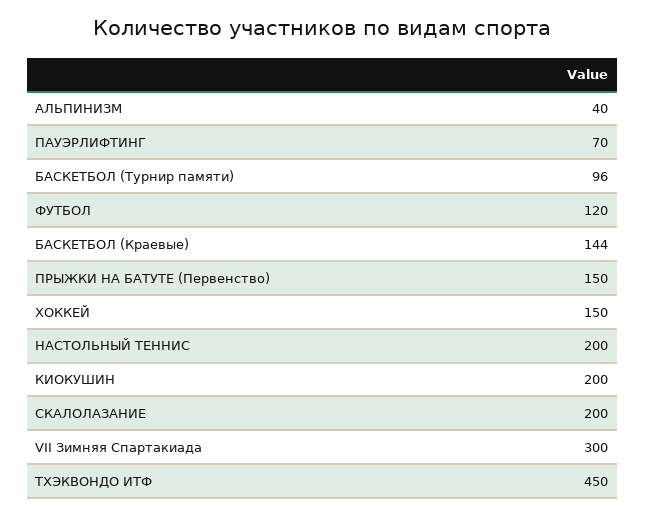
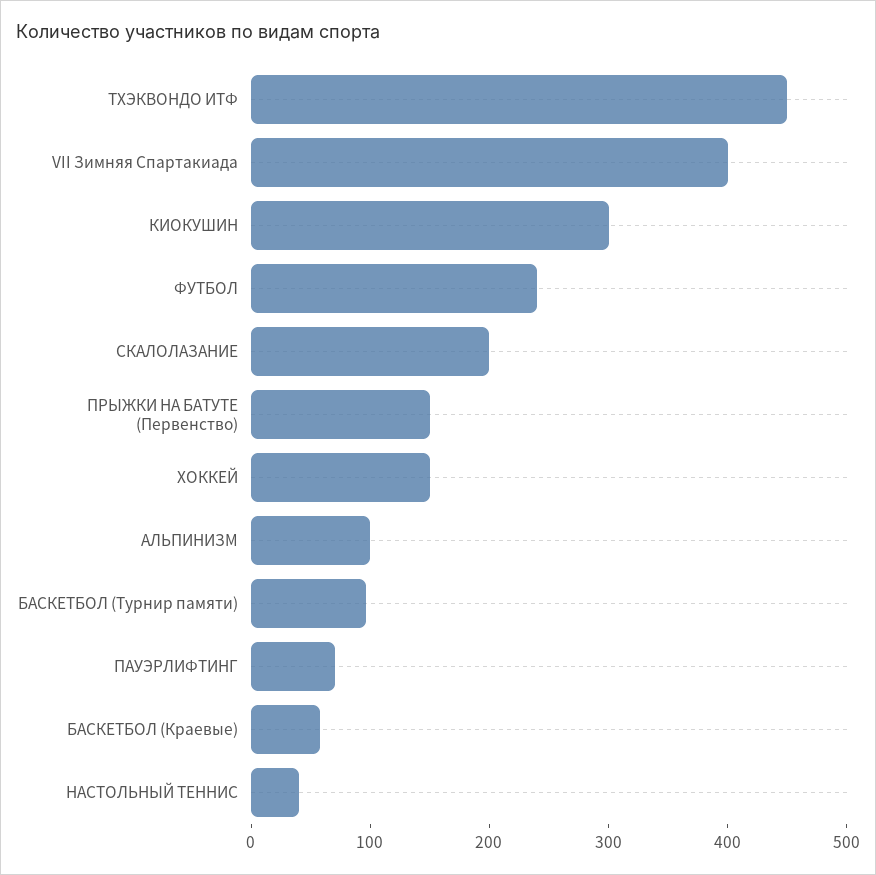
  {
-   "АЛЬПИНИЗМ": 40,
+   "АЛЬПИНИЗМ": 100,
    "ПАУЭРЛИФТИНГ": 70,
    "БАСКЕТБОЛ (Турнир памяти)": 96,
-   "ФУТБОЛ": 120,
+   "ФУТБОЛ": 240,
-   "БАСКЕТБОЛ (Краевые)": 144,
+   "БАСКЕТБОЛ (Краевые)": 60,
    "ПРЫЖКИ НА БАТУТЕ (Первенство)": 150,
    "ХОККЕЙ": 150,
-   "НАСТОЛЬНЫЙ ТЕННИС": 200,
+   "НАСТОЛЬНЫЙ ТЕННИС": 40,
-   "КИОКУШИН": 200,
+   "КИОКУШИН": 300,
    "СКАЛОЛАЗАНИЕ": 200,
-   "VII Зимняя Спартакиада": 300,
+   "VII Зимняя Спартакиада": 400,
    "ТХЭКВОНДО ИТФ": 450
  }

